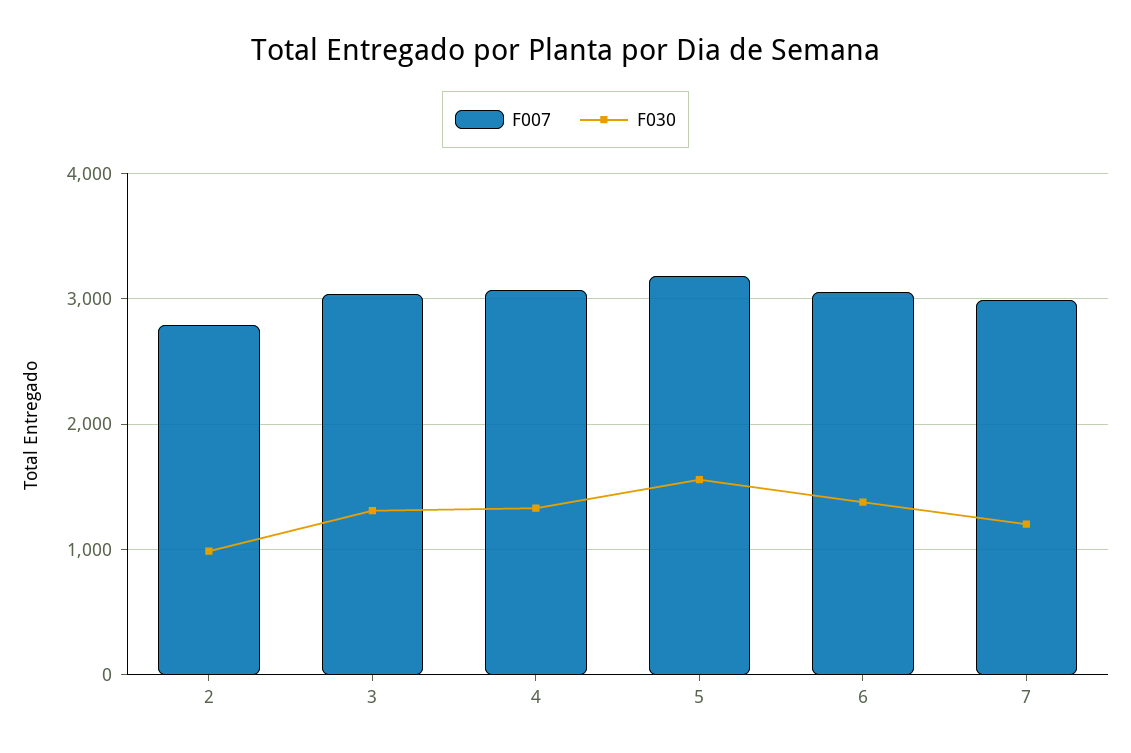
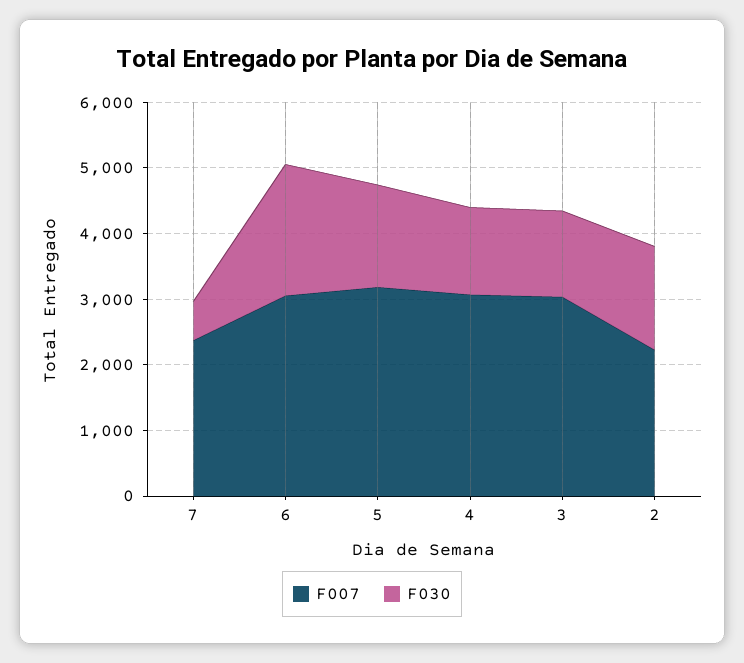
  {
    "F007": {
-     "2": 2800,
+     "2": 2200,
      "3": 3000,
      "4": 3100,
      "5": 3200,
      "6": 3100,
-     "7": 3000
+     "7": 2400
    },
    "F030": {
-     "2": 1000,
+     "2": 1600,
      "3": 1300,
      "4": 1300,
      "5": 1600,
-     "6": 1400,
+     "6": 2000,
-     "7": 1200
+     "7": 600
    }
  }

